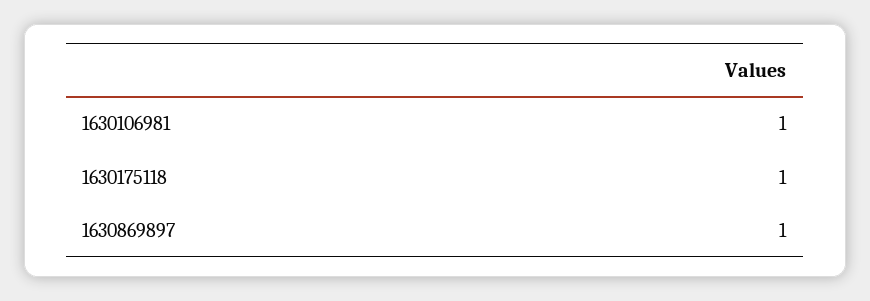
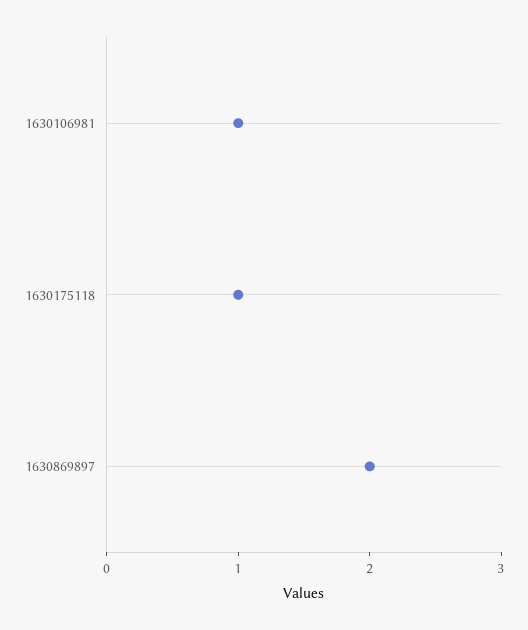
  {
    "1630106981": 1,
    "1630175118": 1,
-   "1630869897": 1
+   "1630869897": 2
  }

